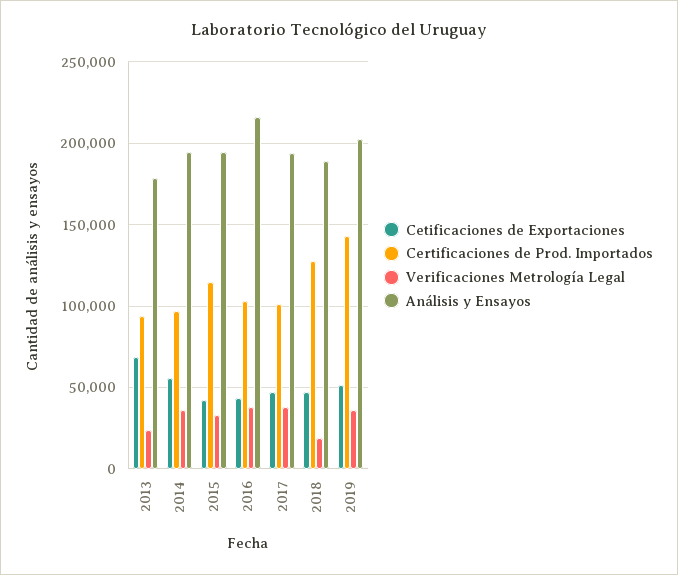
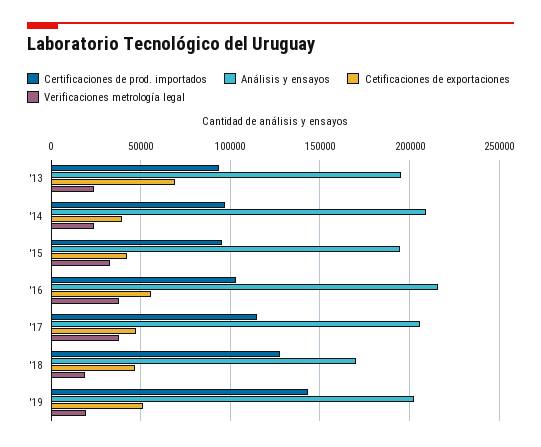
  {
    "Cetificaciones de Exportaciones": {
      "2013": 70000,
-     "2014": 55000,
+     "2014": 40000,
      "2015": 40000,
-     "2016": 45000,
+     "2016": 55000,
      "2017": 45000,
      "2018": 45000,
      "2019": 50000
    },
    "Certificaciones de Prod. Importados": {
      "2013": 95000,
      "2014": 95000,
-     "2015": 115000,
+     "2015": 95000,
      "2016": 105000,
-     "2017": 100000,
+     "2017": 115000,
      "2018": 130000,
      "2019": 145000
    },
    "Verificaciones Metrología Legal": {
      "2013": 25000,
-     "2014": 35000,
+     "2014": 25000,
      "2015": 35000,
      "2016": 40000,
      "2017": 40000,
      "2018": 20000,
-     "2019": 35000
+     "2019": 20000
    },
    "Análisis y Ensayos": {
-     "2013": 180000,
+     "2013": 195000,
-     "2014": 195000,
+     "2014": 210000,
      "2015": 195000,
      "2016": 215000,
-     "2017": 195000,
+     "2017": 205000,
-     "2018": 190000,
+     "2018": 170000,
      "2019": 200000
    }
  }

